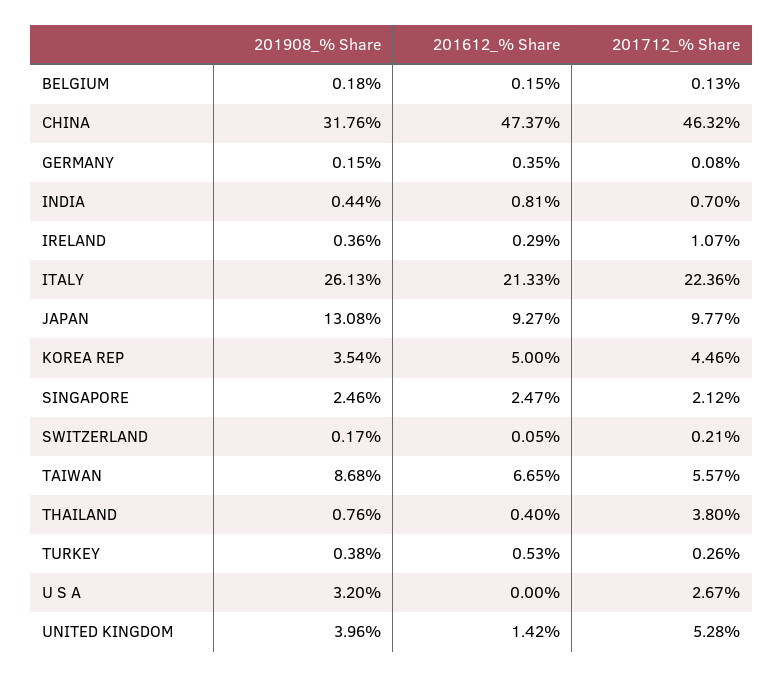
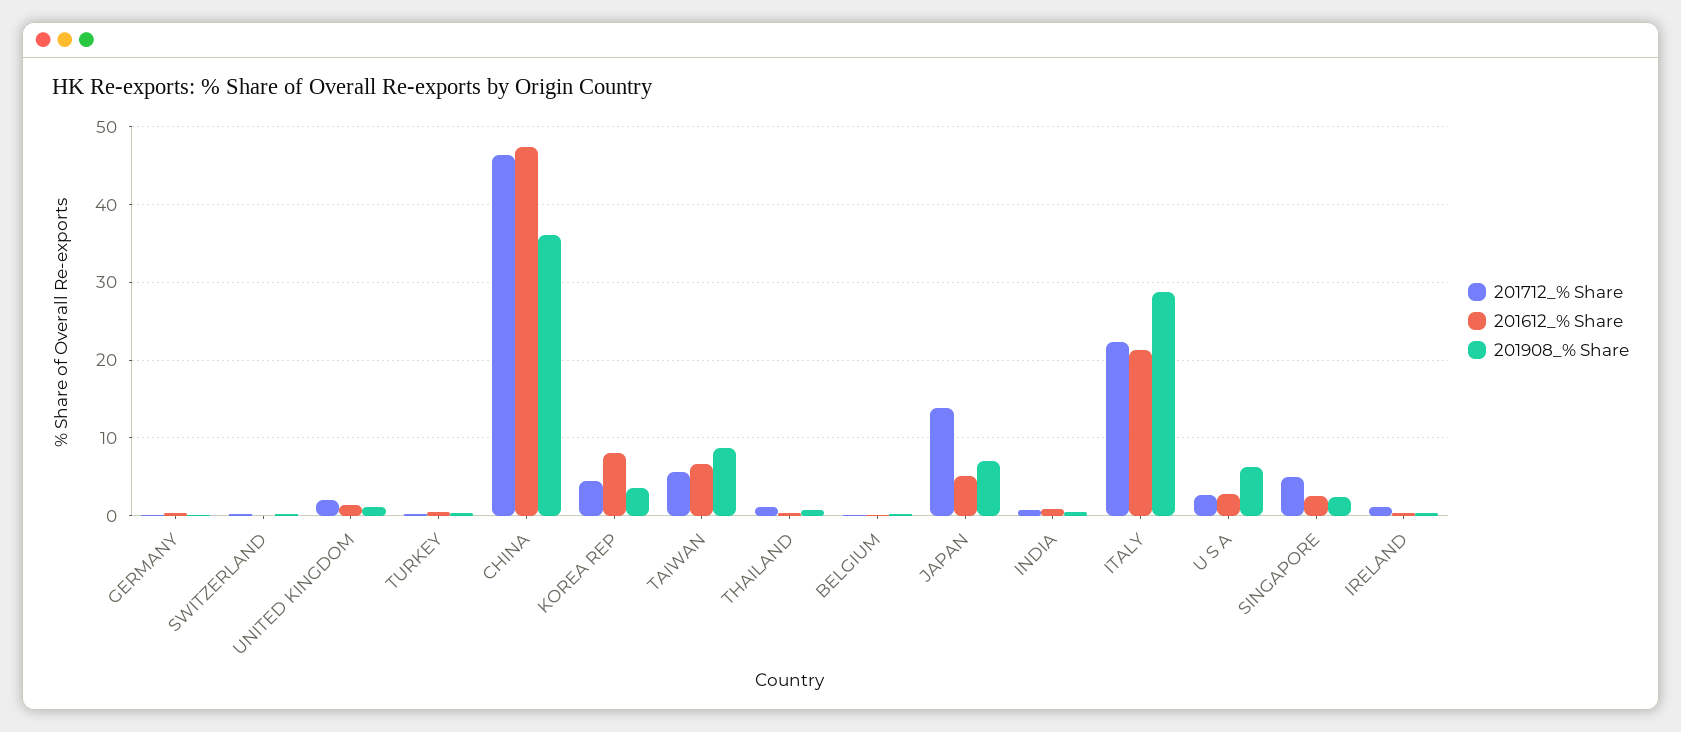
  {
    "201908_% Share": {
      "BELGIUM": 0.18,
-     "CHINA": 31.76,
+     "CHINA": 36,
      "GERMANY": 0.15,
      "INDIA": 0.44,
      "IRELAND": 0.36,
-     "ITALY": 26.13,
+     "ITALY": 29,
-     "JAPAN": 13.08,
+     "JAPAN": 7,
      "KOREA REP": 3.54,
      "SINGAPORE": 2.46,
      "SWITZERLAND": 0.17,
      "TAIWAN": 8.68,
      "THAILAND": 0.76,
      "TURKEY": 0.38,
-     "U S A": 3.2,
+     "U S A": 6,
-     "UNITED KINGDOM": 3.96
+     "UNITED KINGDOM": 1
    },
    "201612_% Share": {
      "BELGIUM": 0.15,
      "CHINA": 47.37,
      "GERMANY": 0.35,
      "INDIA": 0.81,
      "IRELAND": 0.29,
      "ITALY": 21.33,
-     "JAPAN": 9.27,
+     "JAPAN": 5,
-     "KOREA REP": 5,
+     "KOREA REP": 8,
      "SINGAPORE": 2.47,
      "SWITZERLAND": 0.05,
      "TAIWAN": 6.65,
      "THAILAND": 0.4,
      "TURKEY": 0.53,
-     "U S A": 0,
+     "U S A": 3,
      "UNITED KINGDOM": 1.42
    },
    "201712_% Share": {
      "BELGIUM": 0.13,
      "CHINA": 46.32,
      "GERMANY": 0.08,
      "INDIA": 0.7,
      "IRELAND": 1.07,
      "ITALY": 22.36,
-     "JAPAN": 9.77,
+     "JAPAN": 14,
      "KOREA REP": 4.46,
-     "SINGAPORE": 2.12,
+     "SINGAPORE": 5,
      "SWITZERLAND": 0.21,
      "TAIWAN": 5.57,
-     "THAILAND": 3.8,
+     "THAILAND": 1,
      "TURKEY": 0.26,
      "U S A": 2.67,
-     "UNITED KINGDOM": 5.28
+     "UNITED KINGDOM": 2
    }
  }

